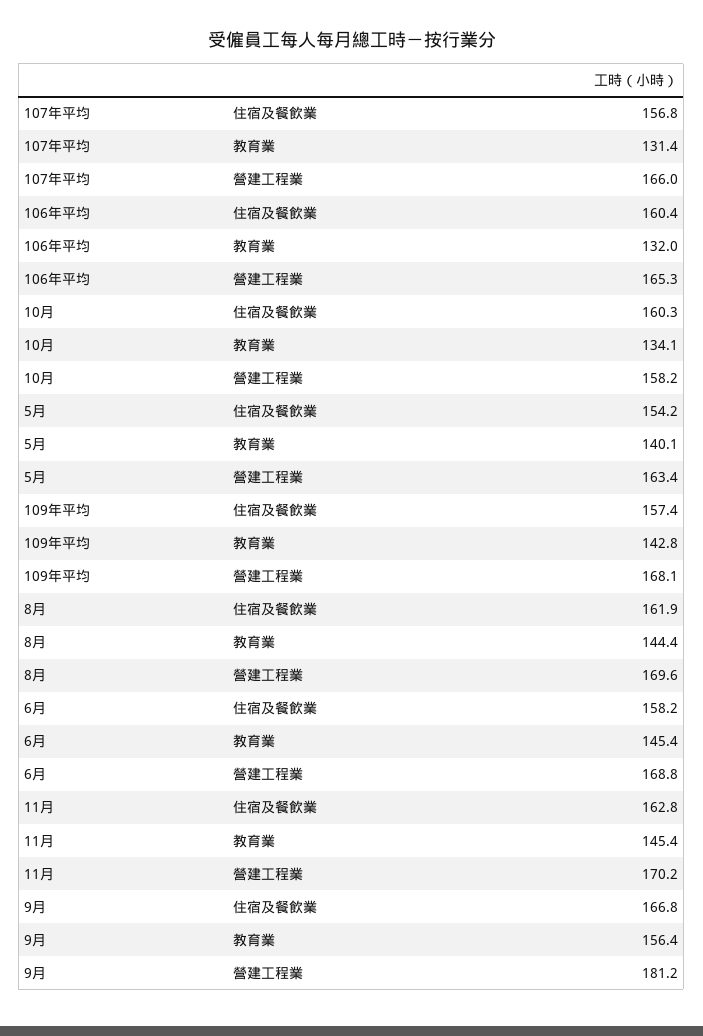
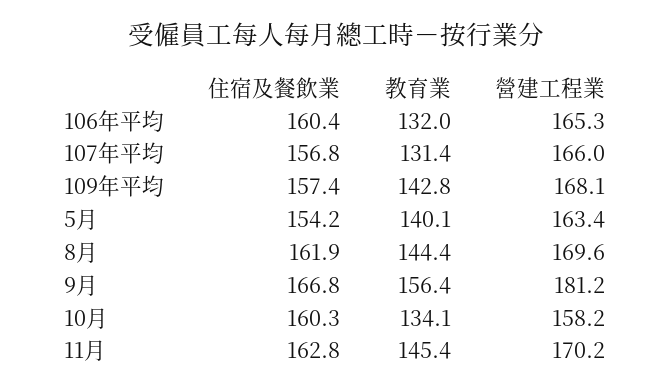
  {
    "107年平均": {
      "住宿及餐飲業": 156.8,
      "教育業": 131.4,
      "營建工程業": 166
    },
    "106年平均": {
      "住宿及餐飲業": 160.4,
      "教育業": 132,
      "營建工程業": 165.3
    },
    "10月": {
      "住宿及餐飲業": 160.3,
      "教育業": 134.1,
      "營建工程業": 158.2
    },
    "5月": {
      "住宿及餐飲業": 154.2,
      "教育業": 140.1,
      "營建工程業": 163.4
    },
    "109年平均": {
      "住宿及餐飲業": 157.4,
      "教育業": 142.8,
      "營建工程業": 168.1
    },
    "8月": {
      "住宿及餐飲業": 161.9,
      "教育業": 144.4,
      "營建工程業": 169.6
    },
-   "6月": {
-     "住宿及餐飲業": 158.2,
-     "教育業": 145.4,
-     "營建工程業": 168.8
-   },
    "11月": {
      "住宿及餐飲業": 162.8,
      "教育業": 145.4,
      "營建工程業": 170.2
    },
    "9月": {
      "住宿及餐飲業": 166.8,
      "教育業": 156.4,
      "營建工程業": 181.2
    }
  }

